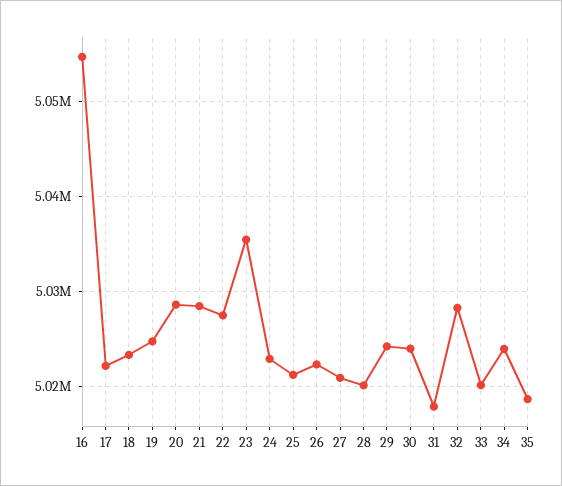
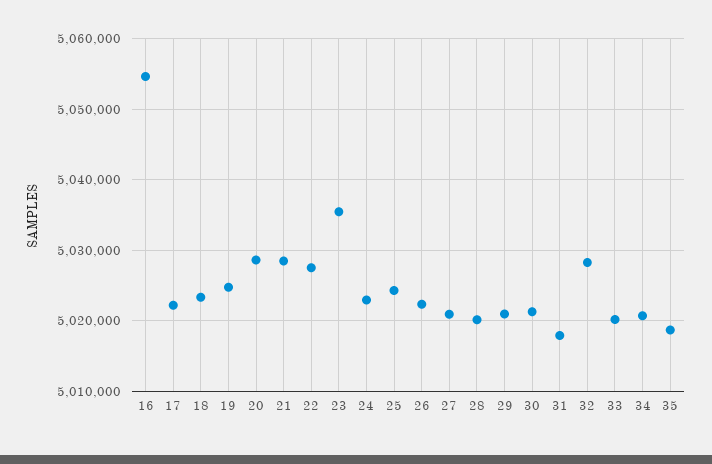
  {
    "16": 5055000,
    "17": 5022000,
    "18": 5023000,
    "19": 5025000,
    "20": 5029000,
    "21": 5028000,
    "22": 5028000,
    "23": 5035000,
    "24": 5023000,
-   "25": 5021000,
+   "25": 5024000,
    "26": 5022000,
    "27": 5021000,
    "28": 5020000,
-   "29": 5024000,
+   "29": 5021000,
-   "30": 5024000,
+   "30": 5021000,
    "31": 5018000,
    "32": 5028000,
    "33": 5020000,
-   "34": 5024000,
+   "34": 5021000,
    "35": 5019000
  }

